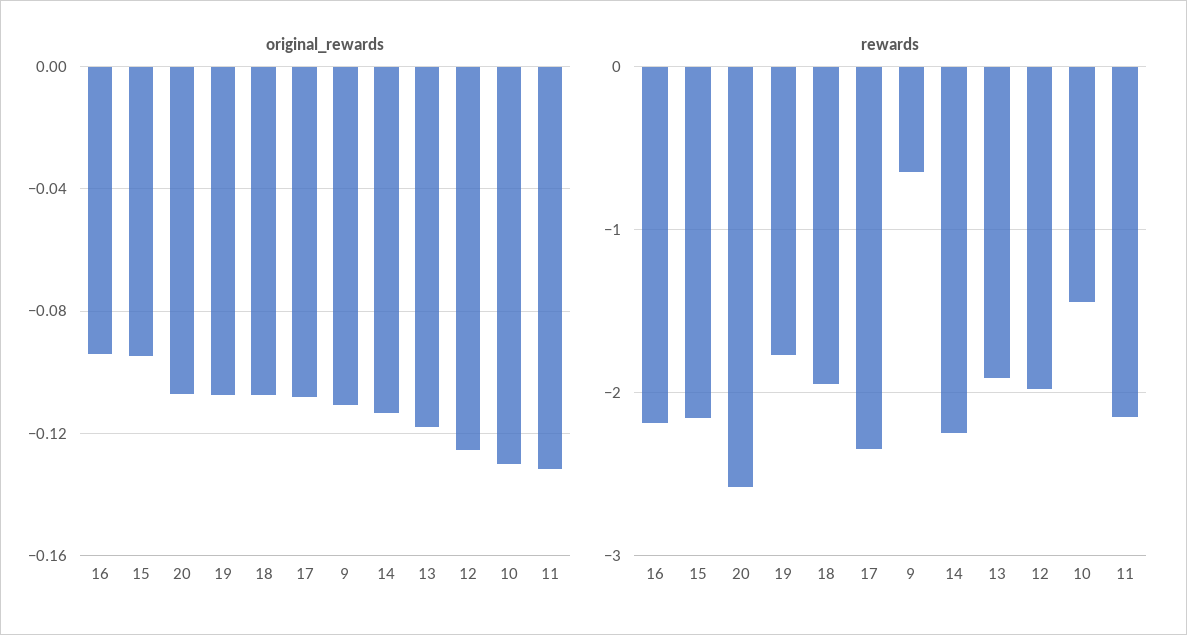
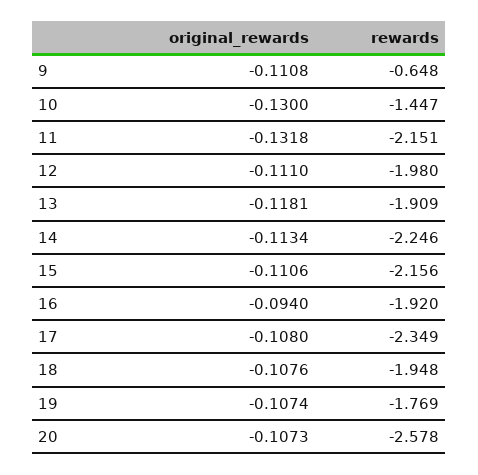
  {
    "original_rewards": {
      "16": -0.094,
-     "15": -0.095,
+     "15": -0.1106,
      "20": -0.1073,
      "19": -0.1074,
      "18": -0.1076,
      "17": -0.108,
      "9": -0.1108,
      "14": -0.1134,
      "13": -0.1181,
-     "12": -0.125,
+     "12": -0.111,
      "10": -0.13,
      "11": -0.1318
    },
    "rewards": {
-     "16": -2.2,
+     "16": -1.92,
      "15": -2.156,
      "20": -2.578,
      "19": -1.769,
      "18": -1.948,
      "17": -2.349,
      "9": -0.648,
      "14": -2.246,
      "13": -1.909,
      "12": -1.98,
      "10": -1.447,
      "11": -2.151
    }
  }

